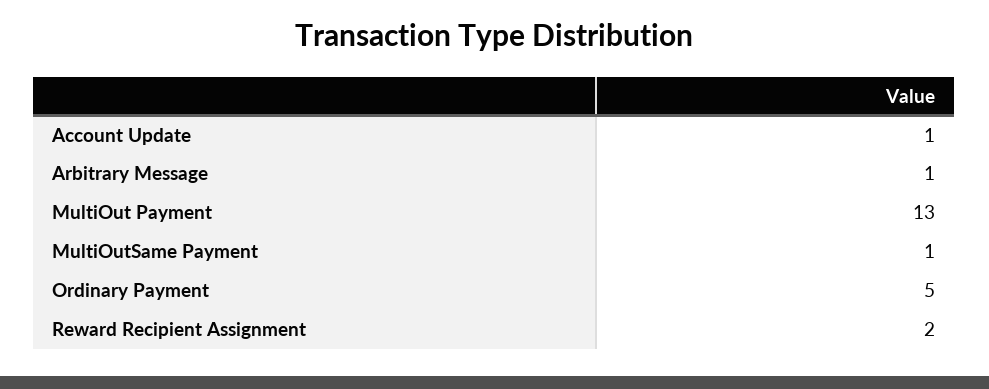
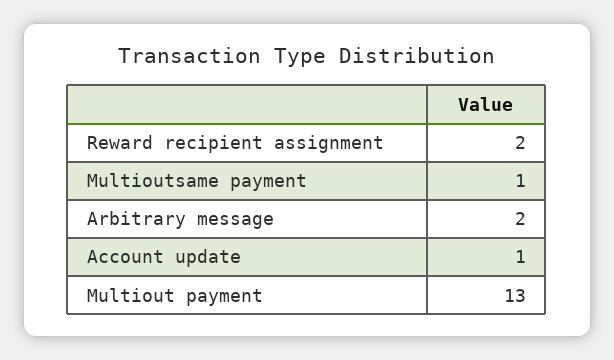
  {
    "Account Update": 1,
-   "Arbitrary Message": 1,
+   "Arbitrary Message": 2,
    "MultiOut Payment": 13,
    "MultiOutSame Payment": 1,
-   "Ordinary Payment": 5,
    "Reward Recipient Assignment": 2
  }

